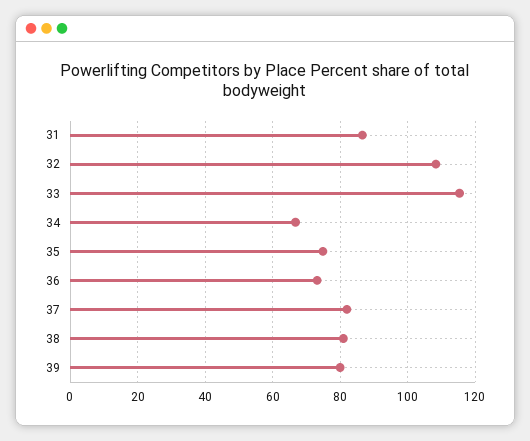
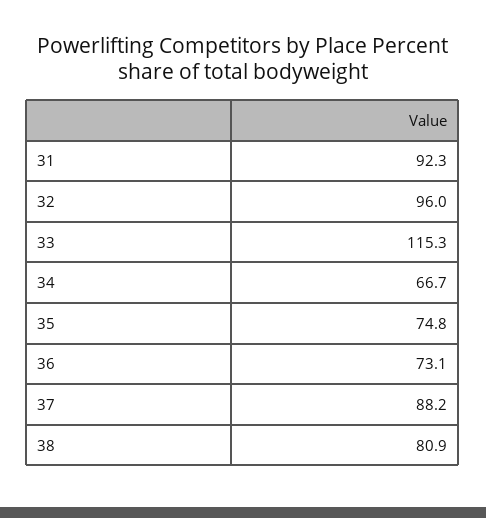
  {
-   "31": 86,
+   "31": 92.3,
-   "32": 108,
+   "32": 96,
    "33": 115.3,
    "34": 66.7,
    "35": 74.8,
    "36": 73.1,
-   "37": 82,
+   "37": 88.2,
-   "38": 80.9,
+   "38": 80.9
-   "39": 80
  }

